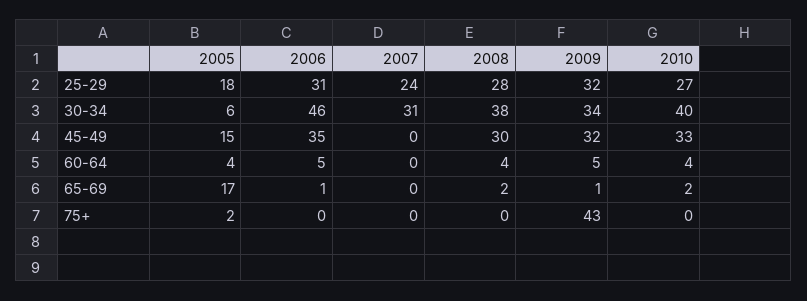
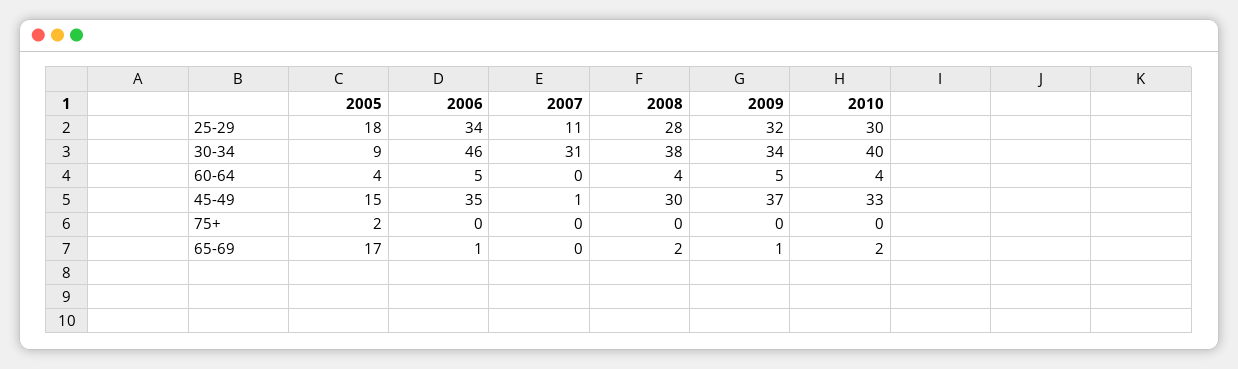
  {
    "2005": {
      "25-29": 18,
-     "30-34": 6,
+     "30-34": 9,
      "45-49": 15,
      "60-64": 4,
      "65-69": 17,
      "75+": 2
    },
    "2006": {
-     "25-29": 31,
+     "25-29": 34,
      "30-34": 46,
      "45-49": 35,
      "60-64": 5,
      "65-69": 1,
      "75+": 0
    },
    "2007": {
-     "25-29": 24,
+     "25-29": 11,
      "30-34": 31,
-     "45-49": 0,
+     "45-49": 1,
      "60-64": 0,
      "65-69": 0,
      "75+": 0
    },
    "2008": {
      "25-29": 28,
      "30-34": 38,
      "45-49": 30,
      "60-64": 4,
      "65-69": 2,
      "75+": 0
    },
    "2009": {
      "25-29": 32,
      "30-34": 34,
-     "45-49": 32,
+     "45-49": 37,
      "60-64": 5,
      "65-69": 1,
-     "75+": 43
+     "75+": 0
    },
    "2010": {
-     "25-29": 27,
+     "25-29": 30,
      "30-34": 40,
      "45-49": 33,
      "60-64": 4,
      "65-69": 2,
      "75+": 0
    }
  }

